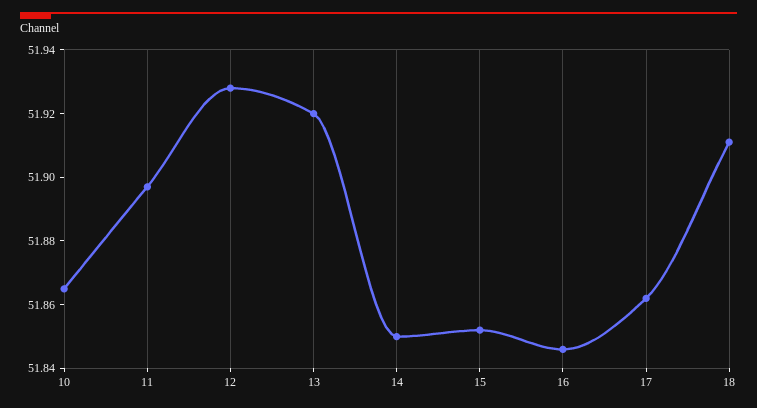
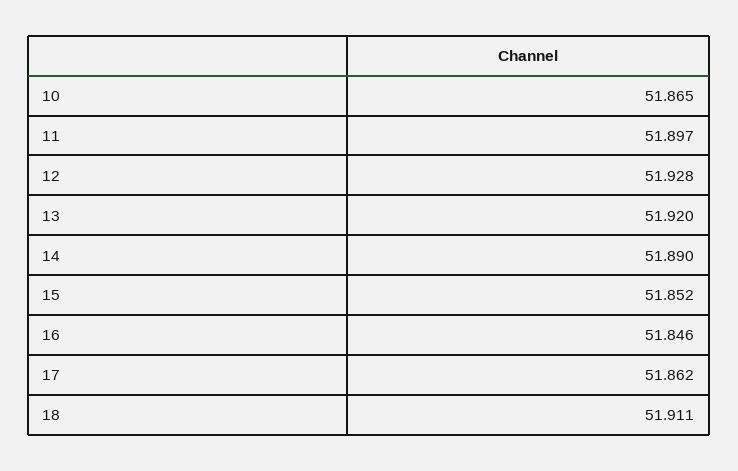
  {
    "10": 51.865,
    "11": 51.897,
    "12": 51.928,
    "13": 51.92,
-   "14": 51.85,
+   "14": 51.89,
    "15": 51.852,
    "16": 51.846,
    "17": 51.862,
    "18": 51.911
  }

